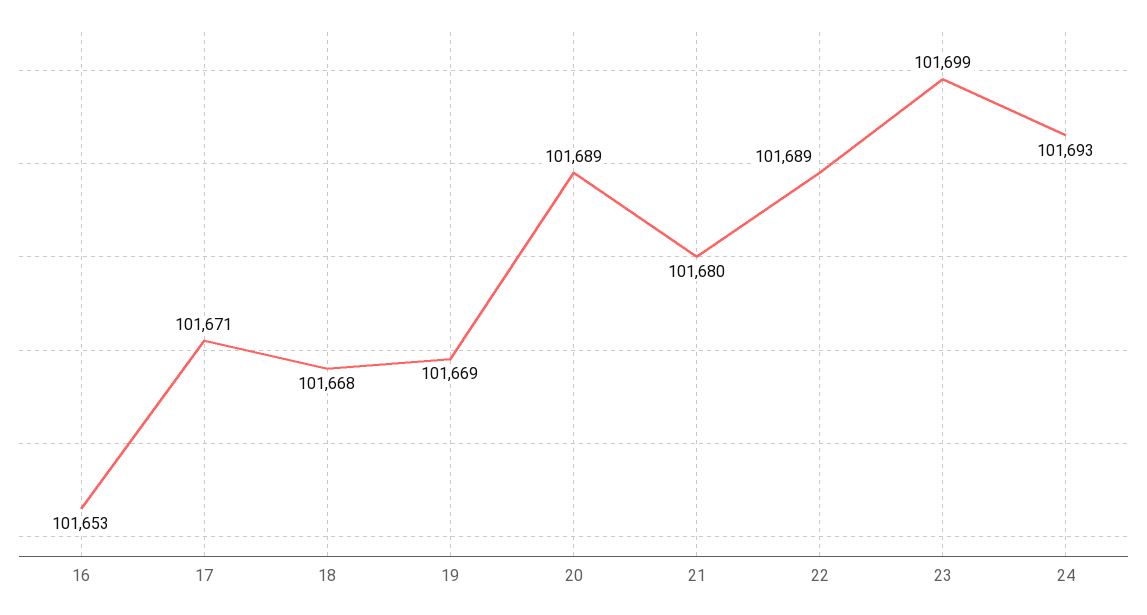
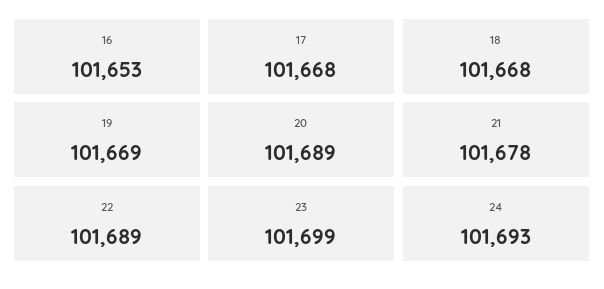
  {
    "16": 101653,
-   "17": 101671,
+   "17": 101668,
    "18": 101668,
    "19": 101669,
    "20": 101689,
-   "21": 101680,
+   "21": 101678,
    "22": 101689,
    "23": 101699,
    "24": 101693
  }

